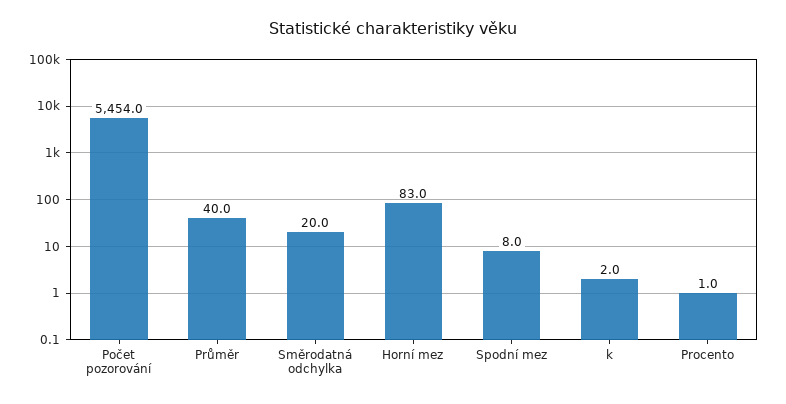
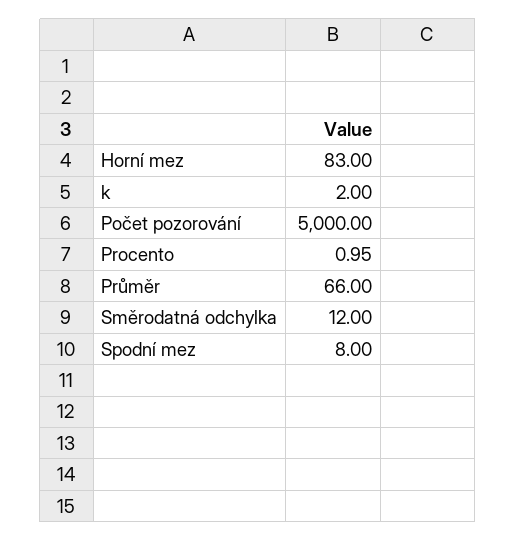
  {
-   "Počet pozorování": 5454,
+   "Počet pozorování": 5000,
-   "Průměr": 40,
+   "Průměr": 66,
-   "Směrodatná odchylka": 20,
+   "Směrodatná odchylka": 12,
    "Horní mez": 83,
    "Spodní mez": 8,
    "k": 2,
    "Procento": 0.95
  }

